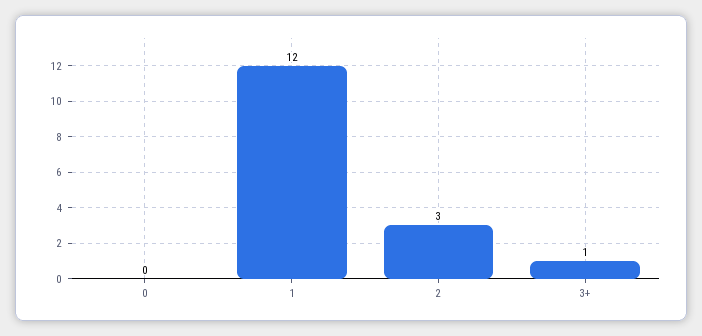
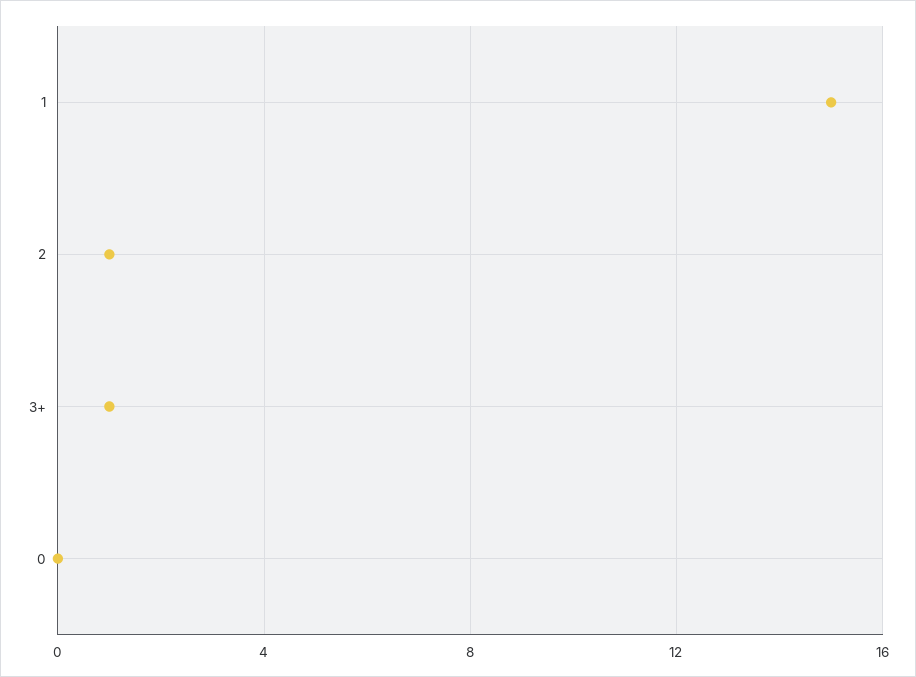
  {
    "0": 0,
-   "1": 12,
+   "1": 15,
-   "2": 3,
+   "2": 1,
    "3+": 1
  }

